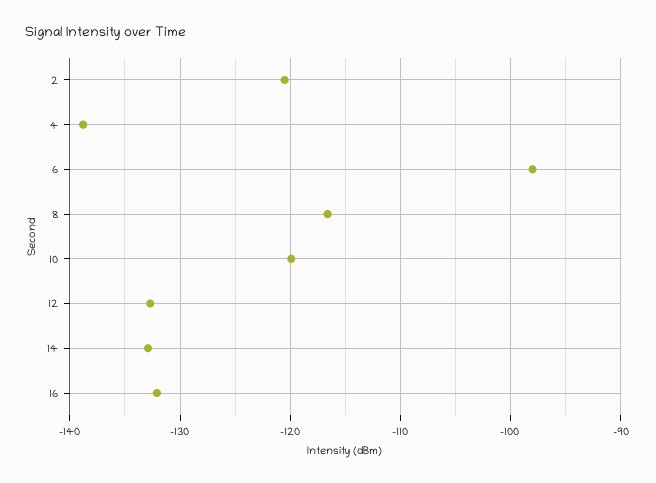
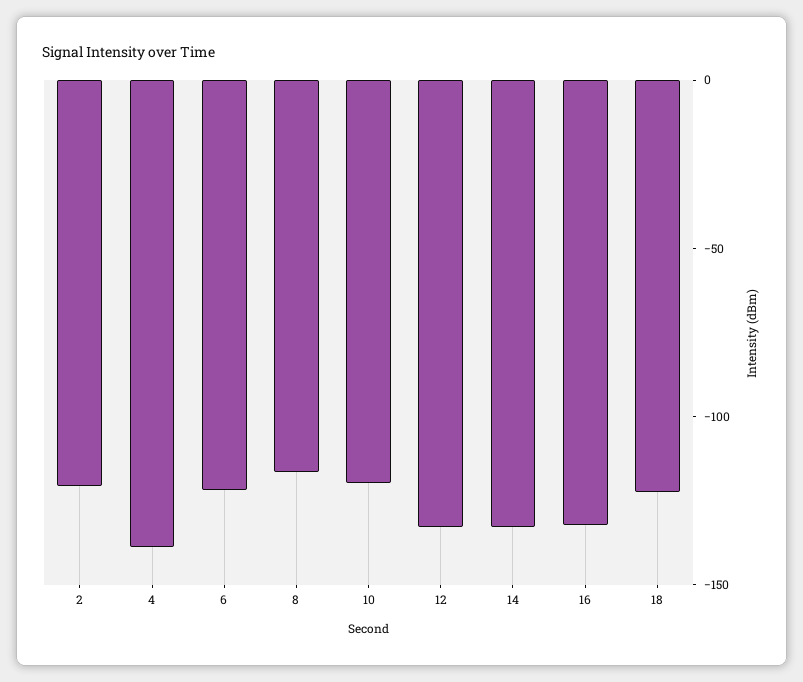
  {
    "2": -121,
    "4": -139,
-   "6": -98,
+   "6": -120,
    "8": -117,
    "10": -120,
    "12": -133,
    "14": -133,
-   "16": -132
+   "16": -132,
+   "18": -120
  }

